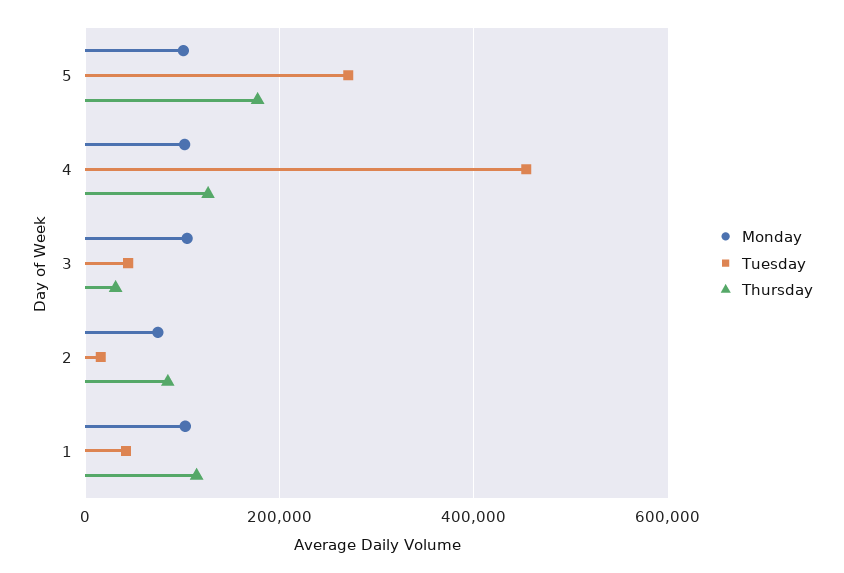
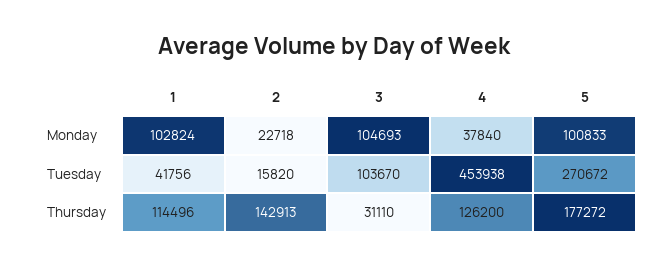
  {
    "Monday": {
      "5": 100833,
-     "4": 100000,
+     "4": 37840,
      "3": 104693,
-     "2": 80000,
+     "2": 22718,
      "1": 102824
    },
    "Tuesday": {
      "5": 270672,
      "4": 453938,
-     "3": 40000,
+     "3": 103670,
      "2": 15820,
      "1": 41756
    },
    "Thursday": {
      "5": 177272,
      "4": 126200,
      "3": 31110,
-     "2": 80000,
+     "2": 142913,
      "1": 114496
    }
  }

